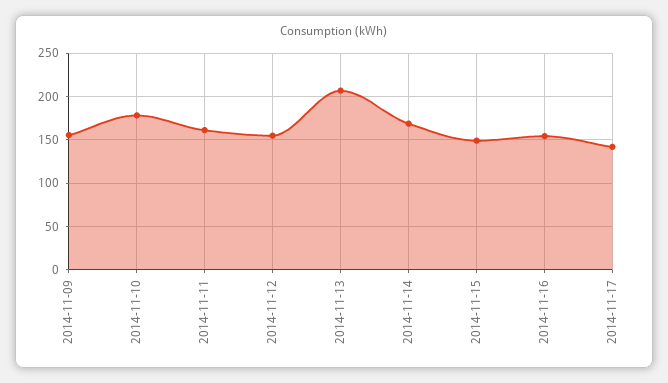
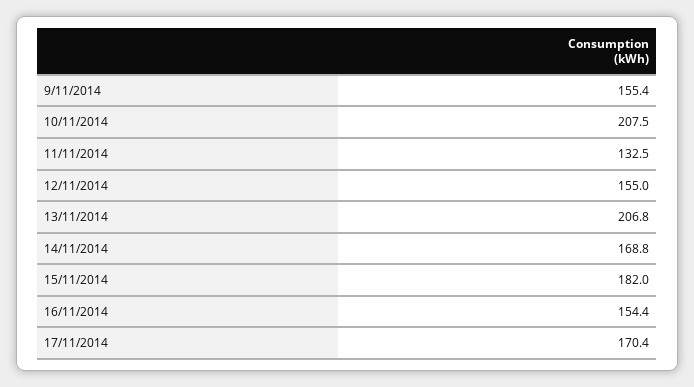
  {
    "2014-11-09": 155.4,
-   "2014-11-10": 180,
+   "2014-11-10": 207.5,
-   "2014-11-11": 160,
+   "2014-11-11": 132.5,
    "2014-11-12": 155,
    "2014-11-13": 206.8,
    "2014-11-14": 168.8,
-   "2014-11-15": 150,
+   "2014-11-15": 182,
    "2014-11-16": 154.4,
-   "2014-11-17": 140
+   "2014-11-17": 170.4
  }

